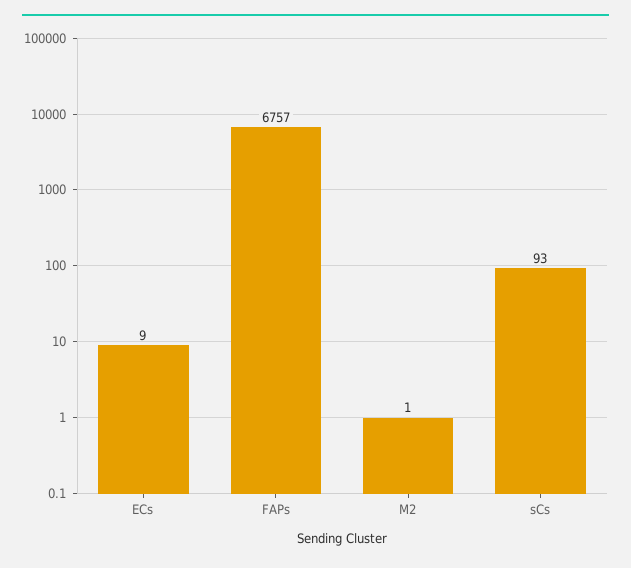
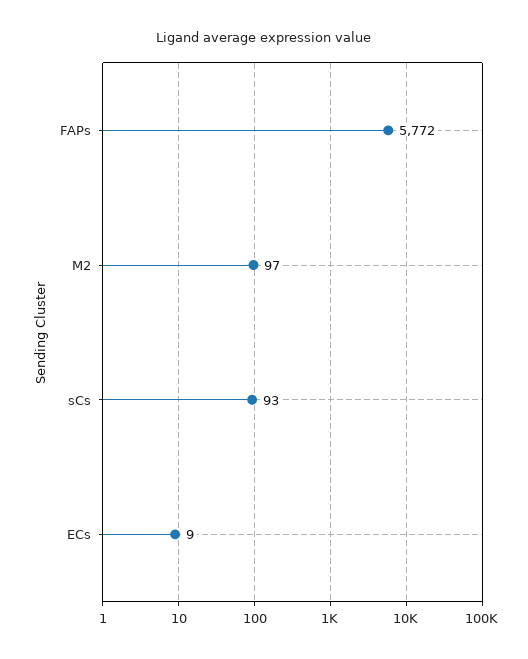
  {
    "ECs": 9,
-   "FAPs": 6757,
+   "FAPs": 5772,
-   "M2": 1,
+   "M2": 97,
    "sCs": 93
  }

